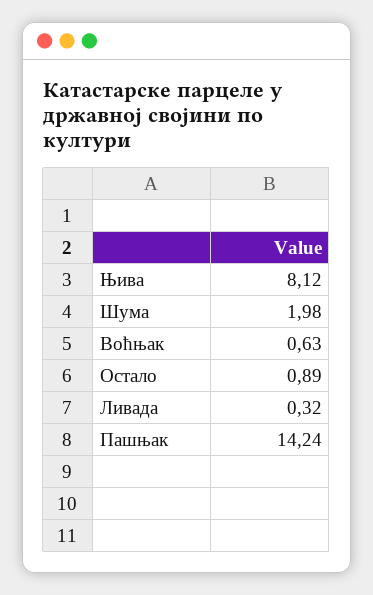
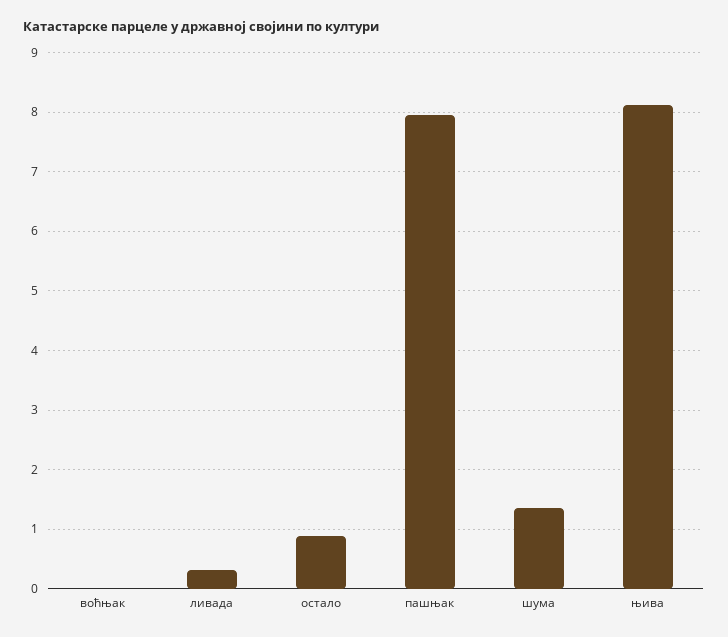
  {
    "Њива": 8.12,
-   "Шума": 1.98,
+   "Шума": 1.4,
-   "Воћњак": 0.63,
+   "Воћњак": 0,
    "Остало": 0.89,
    "Ливада": 0.32,
-   "Пашњак": 14.24
+   "Пашњак": 8
  }

